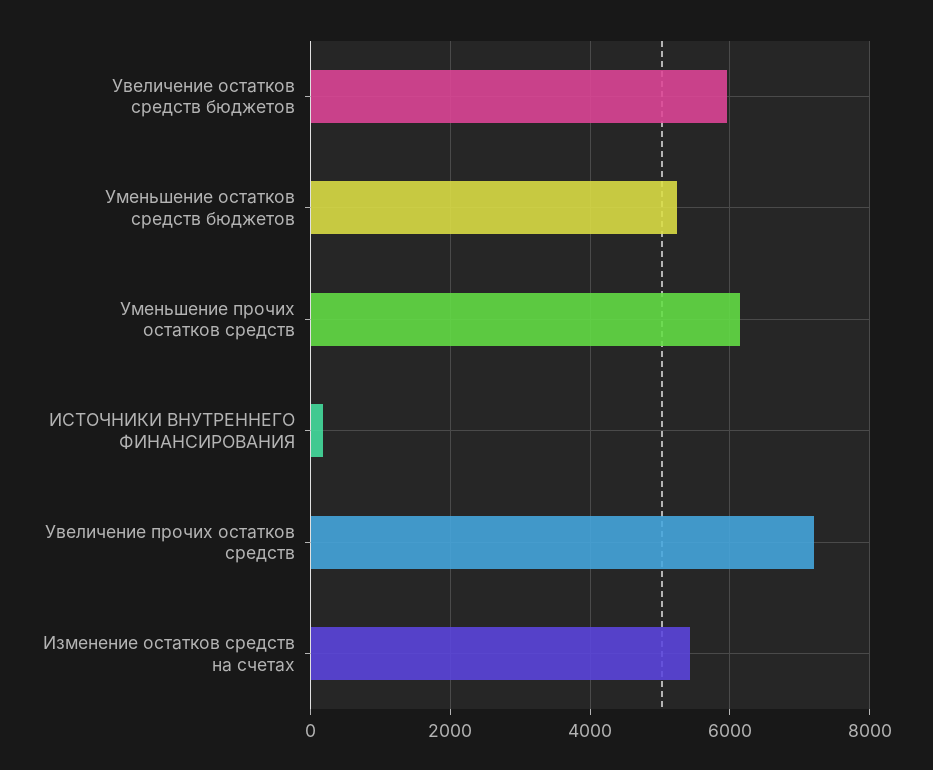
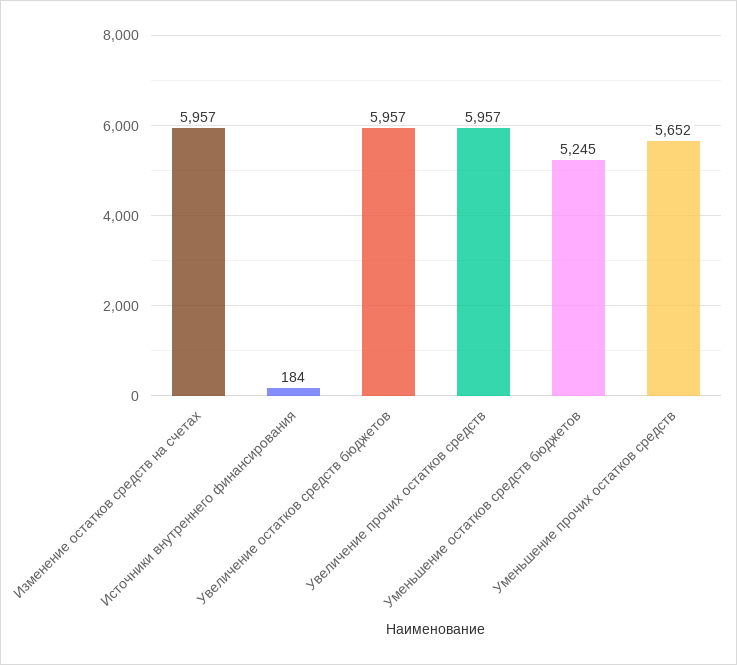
  {
    "Увеличение остатков средств бюджетов": 5957,
    "Уменьшение остатков средств бюджетов": 5245,
-   "Уменьшение прочих остатков средств": 6200,
+   "Уменьшение прочих остатков средств": 5652,
    "ИСТОЧНИКИ ВНУТРЕННЕГО ФИНАНСИРОВАНИЯ": 184,
-   "Увеличение прочих остатков средств": 7200,
+   "Увеличение прочих остатков средств": 5957,
-   "Изменение остатков средств на счетах": 5400
+   "Изменение остатков средств на счетах": 5957
  }

